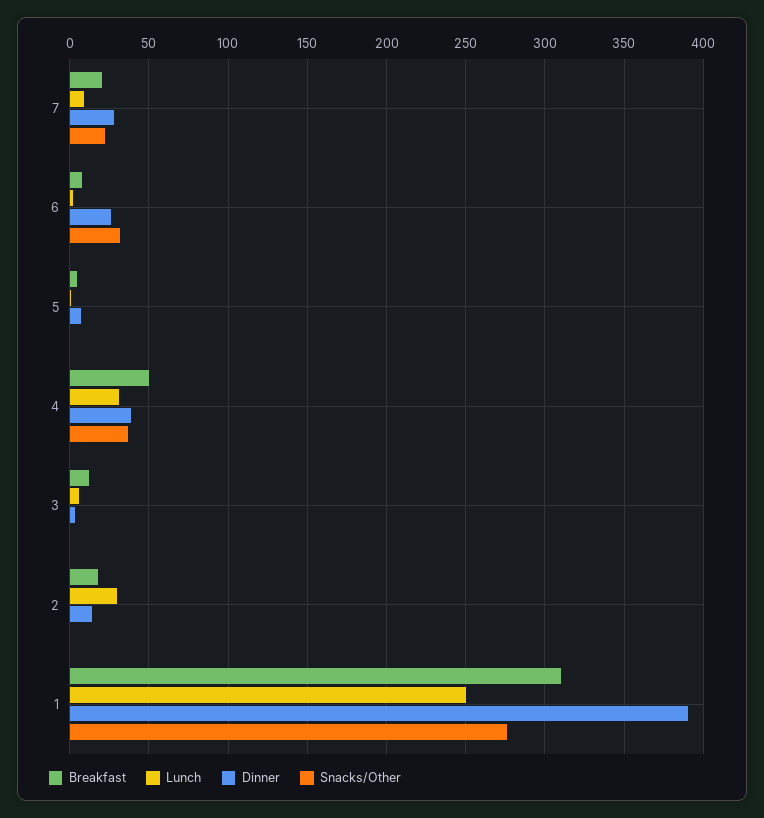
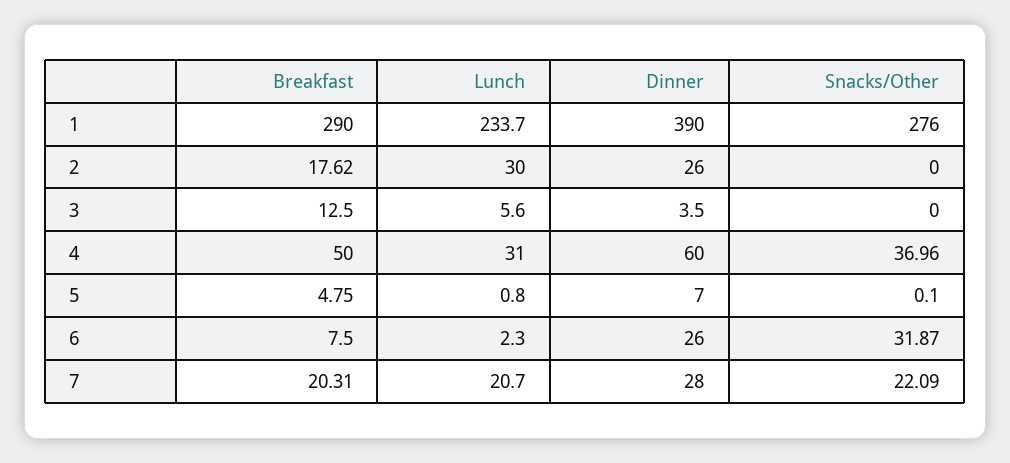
  {
    "Breakfast": {
      "7": 20.31,
      "6": 7.5,
      "5": 4.75,
      "4": 50,
      "3": 12.5,
      "2": 17.62,
-     "1": 310
+     "1": 290
    },
    "Lunch": {
-     "7": 10,
+     "7": 20.7,
      "6": 2.3,
      "5": 0.8,
      "4": 31,
      "3": 5.6,
      "2": 30,
-     "1": 250
+     "1": 233.7
    },
    "Dinner": {
      "7": 28,
      "6": 26,
      "5": 7,
-     "4": 40,
+     "4": 60,
      "3": 3.5,
-     "2": 15,
+     "2": 26,
      "1": 390
    },
    "Snacks/Other": {
      "7": 22.09,
      "6": 31.87,
      "5": 0.1,
      "4": 36.96,
      "3": 0,
      "2": 0,
      "1": 276
    }
  }

